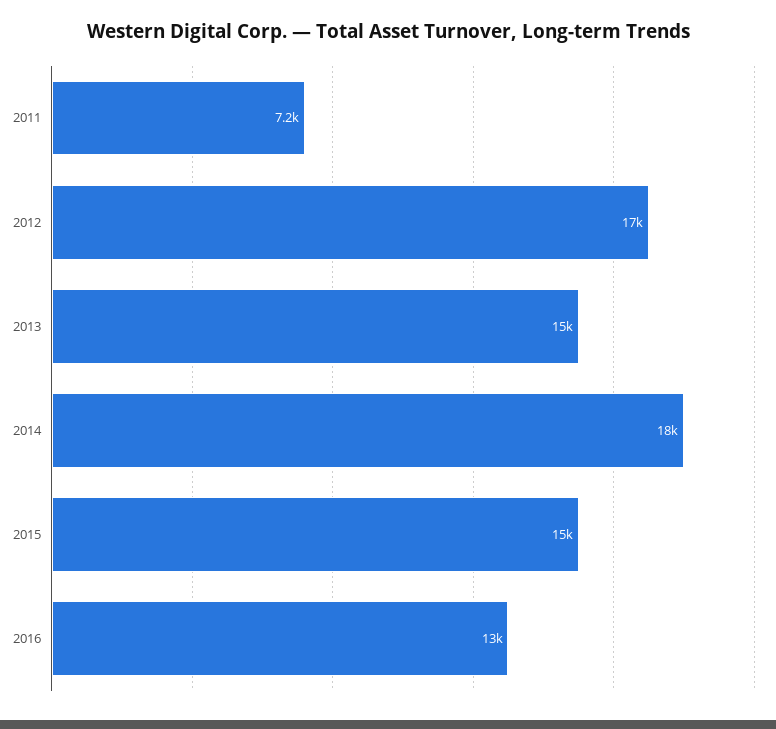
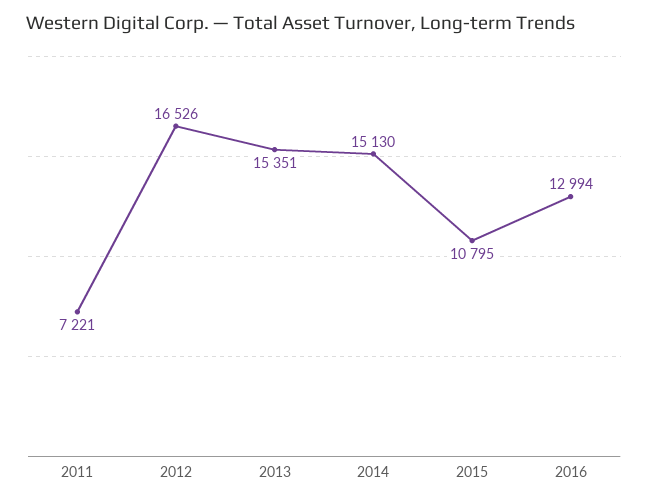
  {
    "2011": 7221,
    "2012": 16526,
    "2013": 15351,
-   "2014": 18000,
+   "2014": 15130,
-   "2015": 15000,
+   "2015": 10795,
    "2016": 12994
  }

